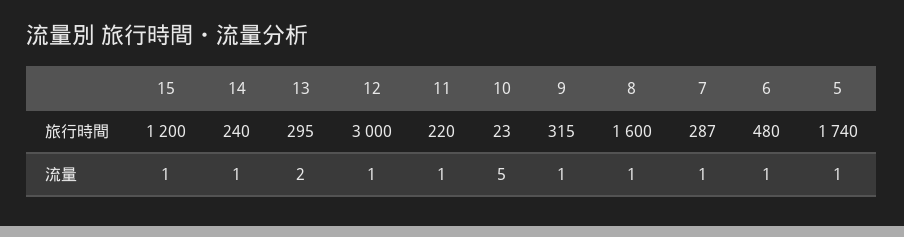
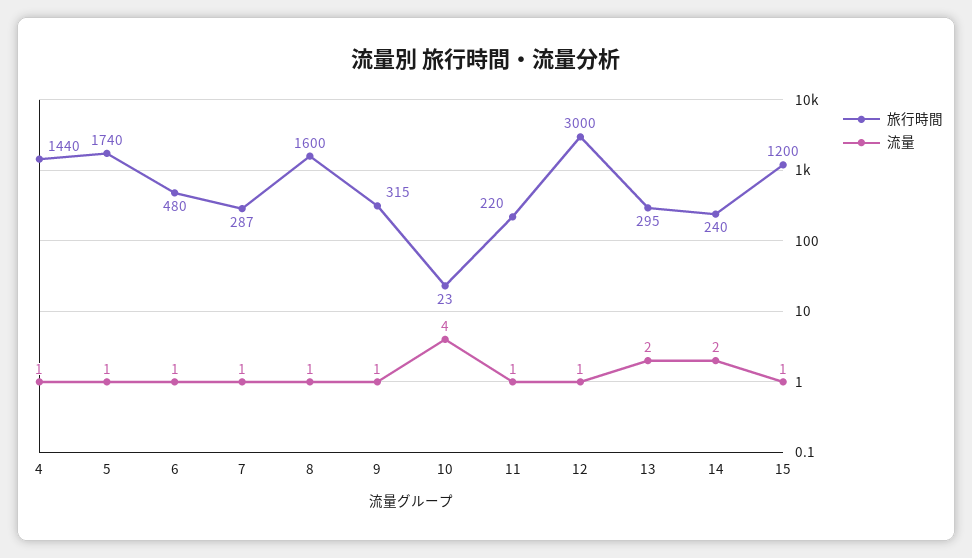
  {
    "旅行時間": {
      "15": 1200,
      "14": 240,
      "13": 295,
      "12": 3000,
      "11": 220,
      "10": 23,
      "9": 315,
      "8": 1600,
      "7": 287,
      "6": 480,
-     "5": 1740
+     "5": 1740,
+     "4": 1440
    },
    "流量": {
      "15": 1,
-     "14": 1,
+     "14": 2,
      "13": 2,
      "12": 1,
      "11": 1,
-     "10": 5,
+     "10": 4,
      "9": 1,
      "8": 1,
      "7": 1,
      "6": 1,
-     "5": 1
+     "5": 1,
+     "4": 1
    }
  }

